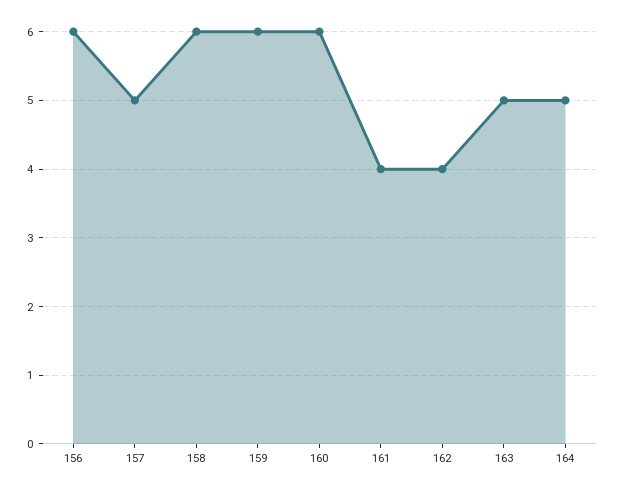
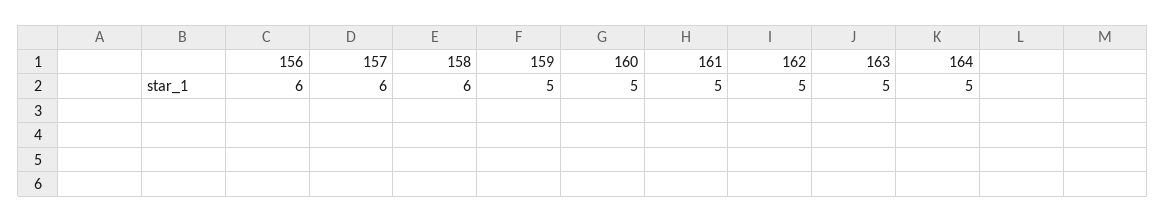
  {
    "156": 6,
-   "157": 5,
+   "157": 6,
    "158": 6,
-   "159": 6,
+   "159": 5,
-   "160": 6,
+   "160": 5,
-   "161": 4,
+   "161": 5,
-   "162": 4,
+   "162": 5,
    "163": 5,
    "164": 5
  }

